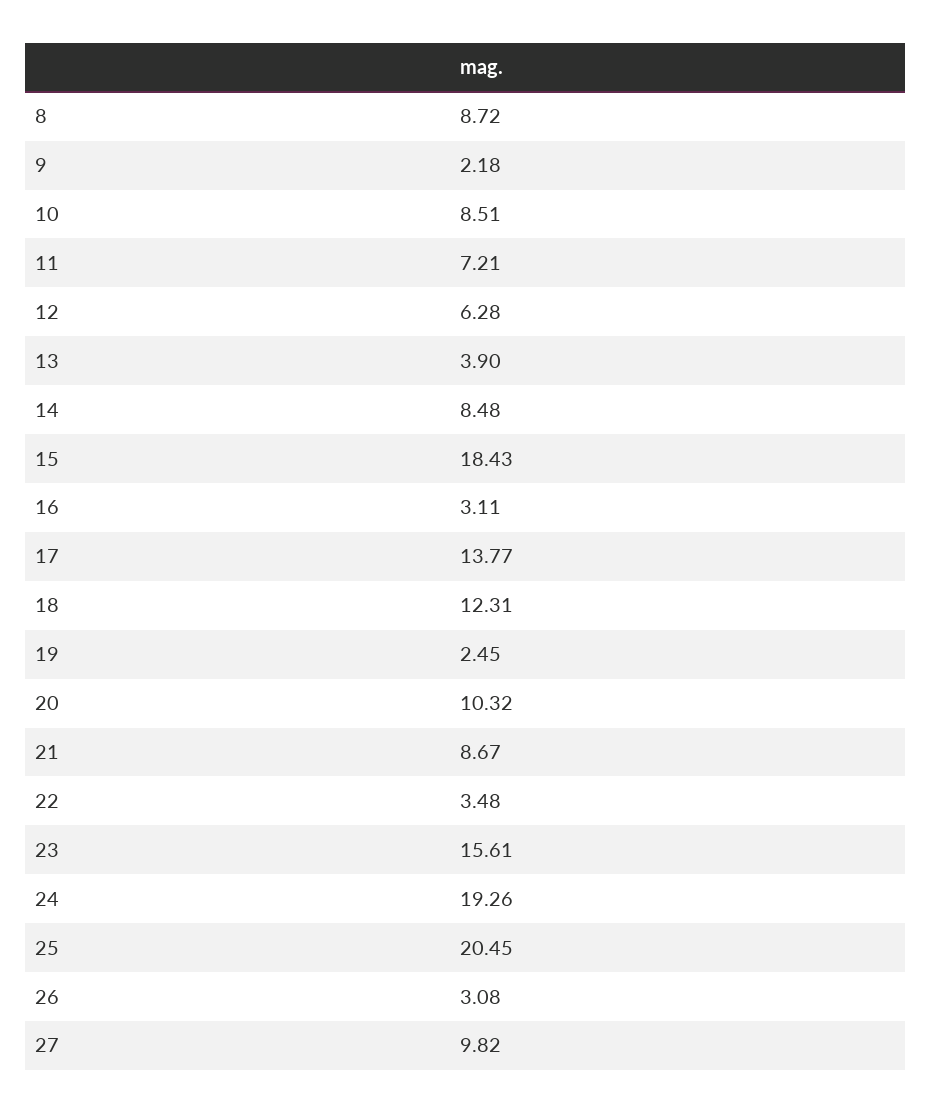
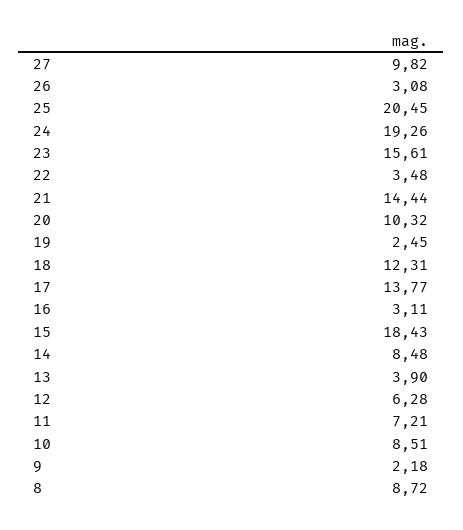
  {
    "8": 8.72,
    "9": 2.18,
    "10": 8.51,
    "11": 7.21,
    "12": 6.28,
    "13": 3.9,
    "14": 8.48,
    "15": 18.43,
    "16": 3.11,
    "17": 13.77,
    "18": 12.31,
    "19": 2.45,
    "20": 10.32,
-   "21": 8.67,
+   "21": 14.44,
    "22": 3.48,
    "23": 15.61,
    "24": 19.26,
    "25": 20.45,
    "26": 3.08,
    "27": 9.82
  }

